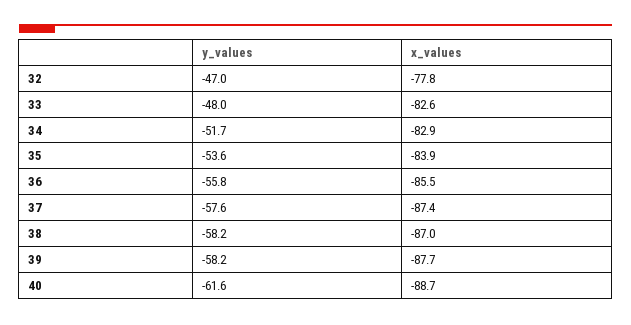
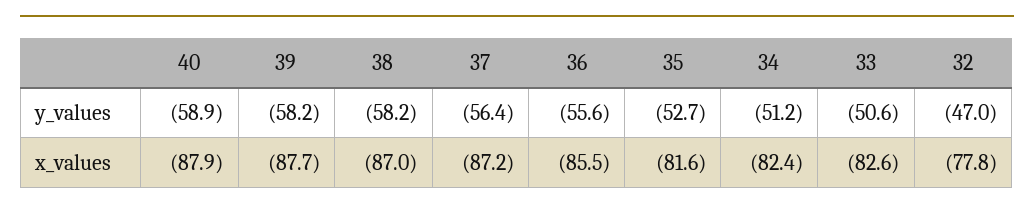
  {
    "y_values": {
      "32": -47,
-     "33": -48,
+     "33": -50.6,
-     "34": -51.7,
+     "34": -51.2,
-     "35": -53.6,
+     "35": -52.7,
-     "36": -55.8,
+     "36": -55.6,
-     "37": -57.6,
+     "37": -56.4,
      "38": -58.2,
      "39": -58.2,
-     "40": -61.6
+     "40": -58.9
    },
    "x_values": {
      "32": -77.8,
      "33": -82.6,
-     "34": -82.9,
+     "34": -82.4,
-     "35": -83.9,
+     "35": -81.6,
      "36": -85.5,
-     "37": -87.4,
+     "37": -87.2,
      "38": -87,
      "39": -87.7,
-     "40": -88.7
+     "40": -87.9
    }
  }

